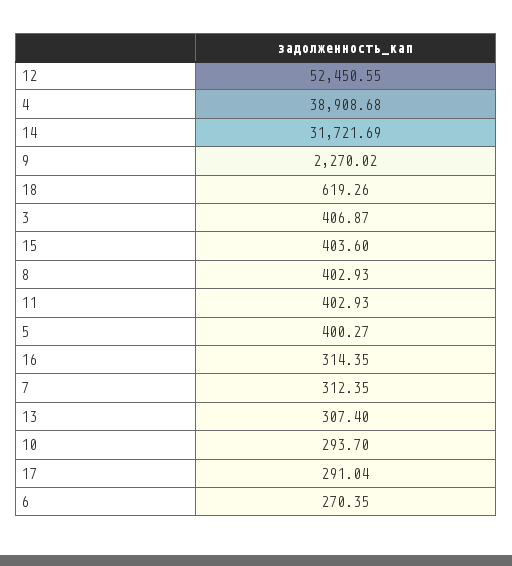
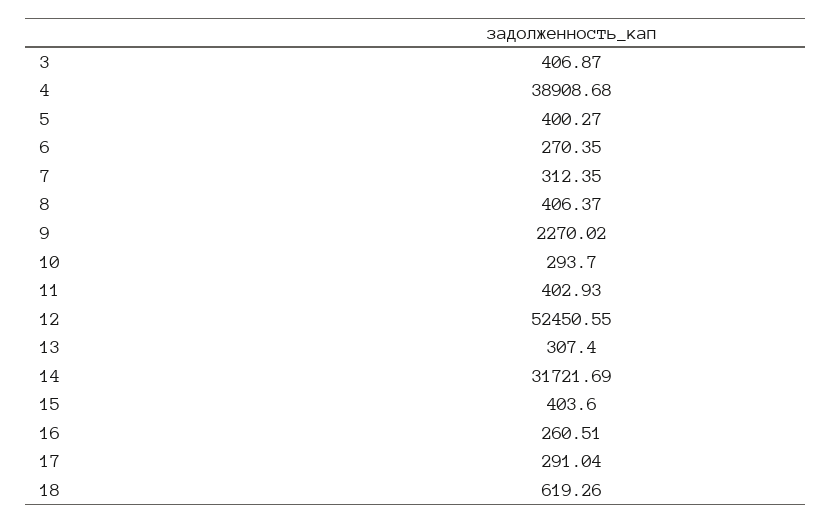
  {
    "12": 52450.55,
    "4": 38908.68,
    "14": 31721.69,
    "9": 2270.02,
    "18": 619.26,
    "3": 406.87,
    "15": 403.6,
-   "8": 402.93,
+   "8": 406.37,
    "11": 402.93,
    "5": 400.27,
-   "16": 314.35,
+   "16": 260.51,
    "7": 312.35,
    "13": 307.4,
    "10": 293.7,
    "17": 291.04,
    "6": 270.35
  }

